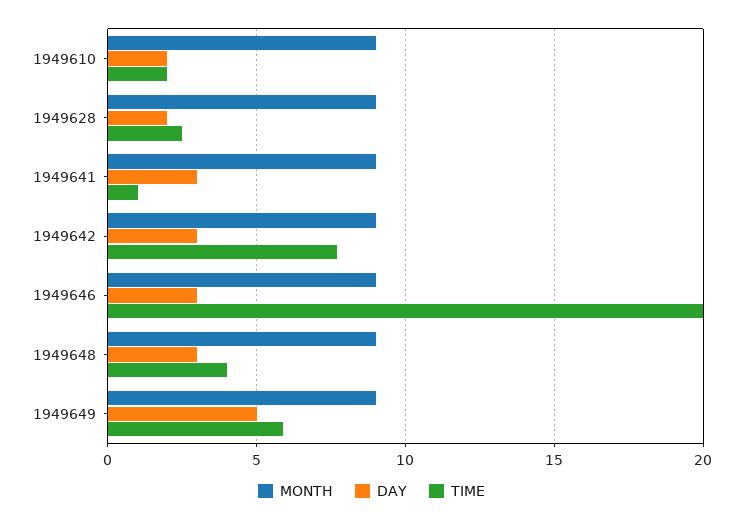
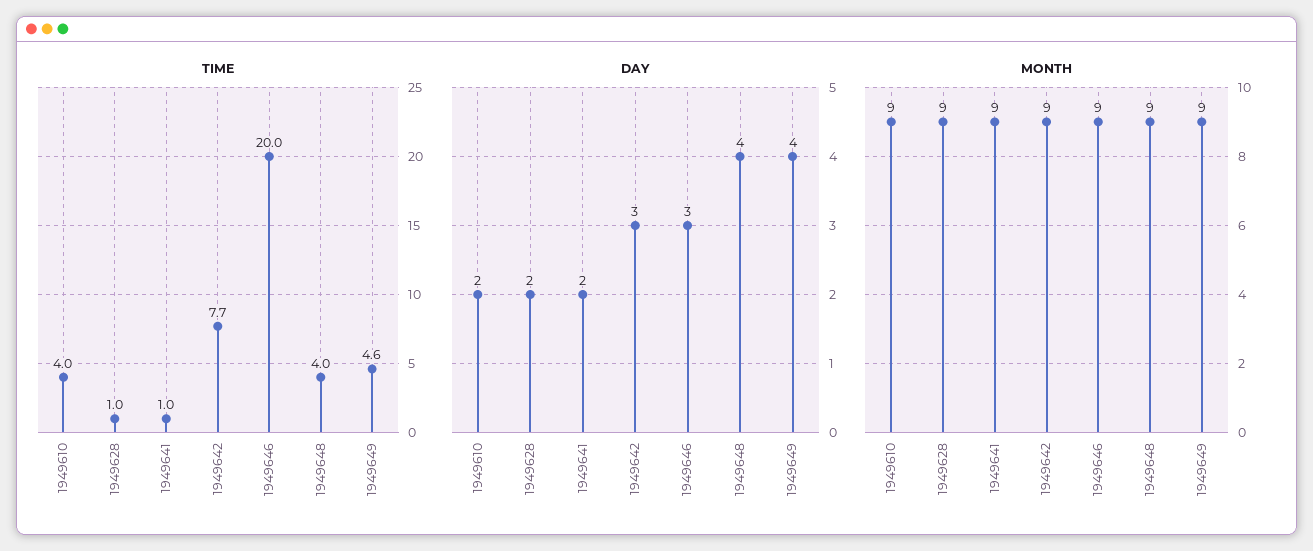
  {
    "MONTH": {
      "1949610": 9,
      "1949628": 9,
      "1949641": 9,
      "1949642": 9,
      "1949646": 9,
      "1949648": 9,
      "1949649": 9
    },
    "DAY": {
      "1949610": 2,
      "1949628": 2,
-     "1949641": 3,
+     "1949641": 2,
      "1949642": 3,
      "1949646": 3,
-     "1949648": 3,
+     "1949648": 4,
-     "1949649": 5
+     "1949649": 4
    },
    "TIME": {
-     "1949610": 2,
+     "1949610": 4,
-     "1949628": 2.5,
+     "1949628": 1,
      "1949641": 1,
      "1949642": 7.7,
      "1949646": 20,
      "1949648": 4,
-     "1949649": 6
+     "1949649": 4.6
    }
  }

